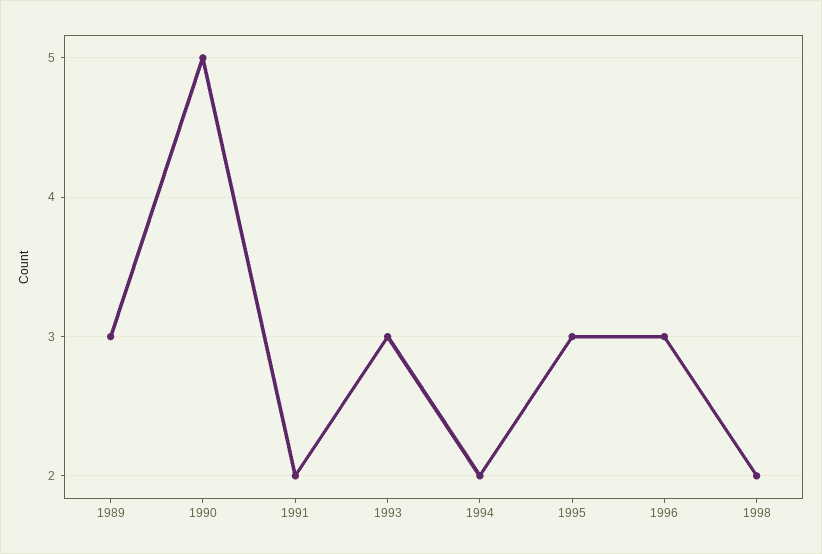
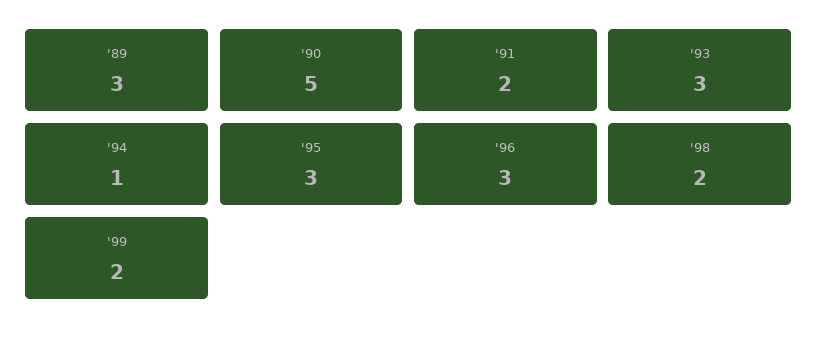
  {
    "1989": 3,
    "1990": 5,
    "1991": 2,
    "1993": 3,
-   "1994": 2,
+   "1994": 1,
    "1995": 3,
    "1996": 3,
-   "1998": 2
+   "1998": 2,
+   "'99": 2
  }

